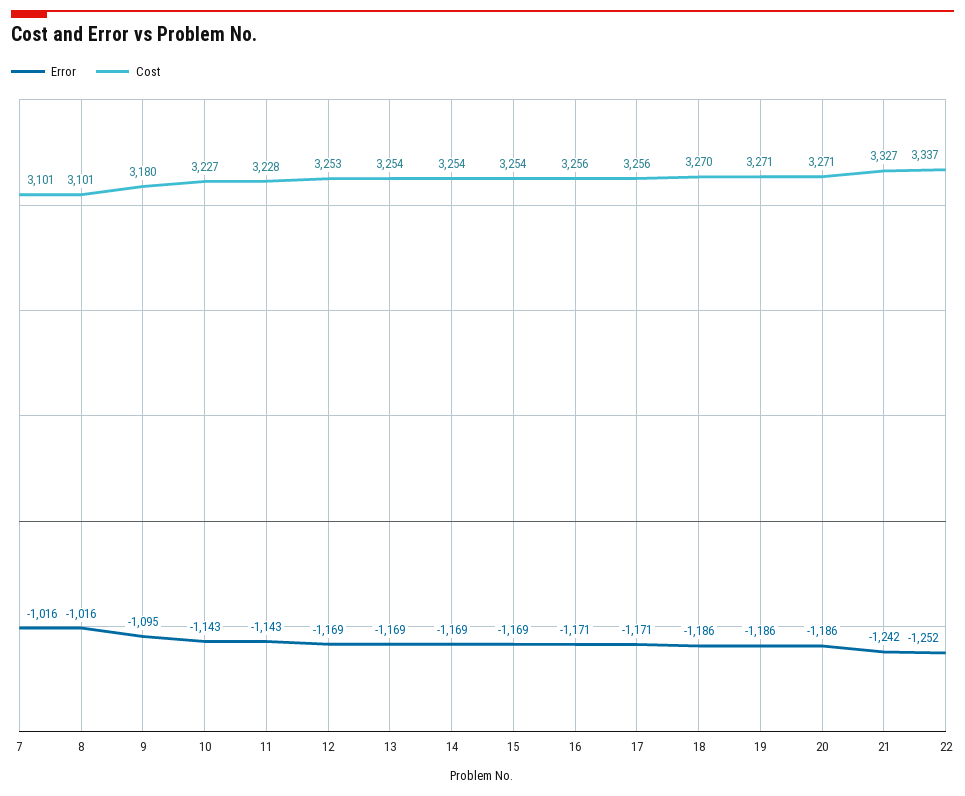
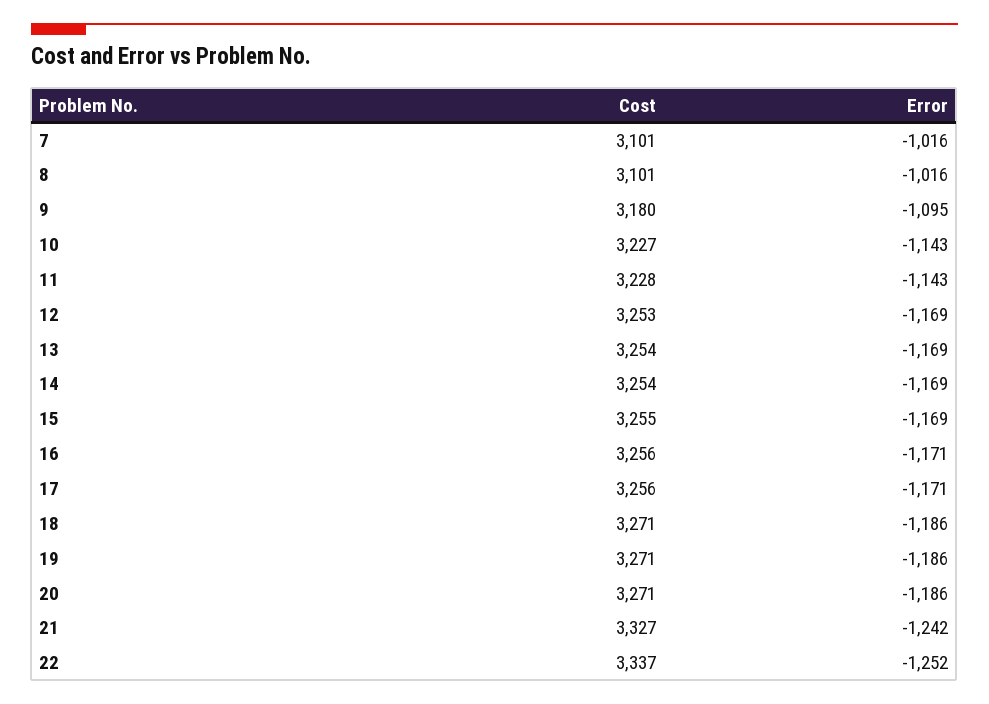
  {
    "Error": {
      "7": -1016,
      "8": -1016,
      "9": -1095,
      "10": -1143,
      "11": -1143,
      "12": -1169,
      "13": -1169,
      "14": -1169,
      "15": -1169,
      "16": -1171,
      "17": -1171,
      "18": -1186,
      "19": -1186,
      "20": -1186,
      "21": -1242,
      "22": -1252
    },
    "Cost": {
      "7": 3101,
      "8": 3101,
      "9": 3180,
      "10": 3227,
      "11": 3228,
      "12": 3253,
      "13": 3254,
      "14": 3254,
-     "15": 3254,
+     "15": 3255,
      "16": 3256,
      "17": 3256,
-     "18": 3270,
+     "18": 3271,
      "19": 3271,
      "20": 3271,
      "21": 3327,
      "22": 3337
    }
  }

